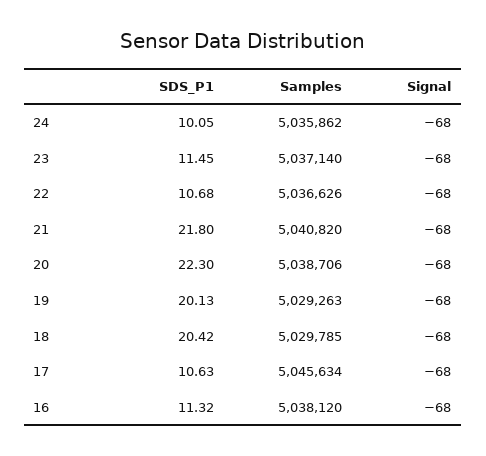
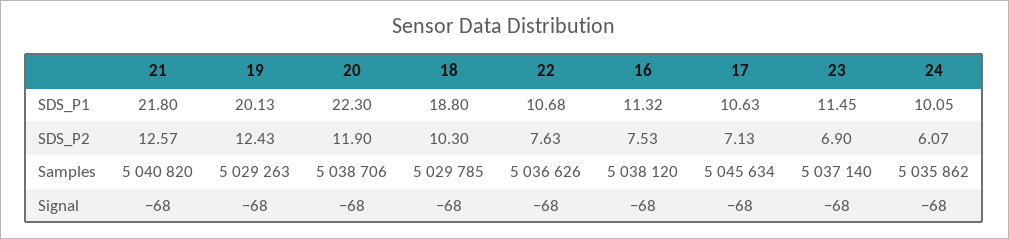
  {
    "SDS_P1": {
      "24": 10.05,
      "23": 11.45,
      "22": 10.68,
      "21": 21.8,
      "20": 22.3,
      "19": 20.13,
-     "18": 20.42,
+     "18": 18.8,
      "17": 10.63,
      "16": 11.32
    },
    "Samples": {
      "24": 5035862,
      "23": 5037140,
      "22": 5036626,
      "21": 5040820,
      "20": 5038706,
      "19": 5029263,
      "18": 5029785,
      "17": 5045634,
      "16": 5038120
    },
    "Signal": {
      "24": -68,
      "23": -68,
      "22": -68,
      "21": -68,
      "20": -68,
      "19": -68,
      "18": -68,
      "17": -68,
      "16": -68
-   }
+   },
+   "SDS_P2": {
+     "21": 12.57,
+     "19": 12.43,
+     "20": 11.9,
+     "18": 10.3,
+     "22": 7.63,
+     "16": 7.53,
+     "17": 7.13,
+     "23": 6.9,
+     "24": 6.07
+   }
  }

